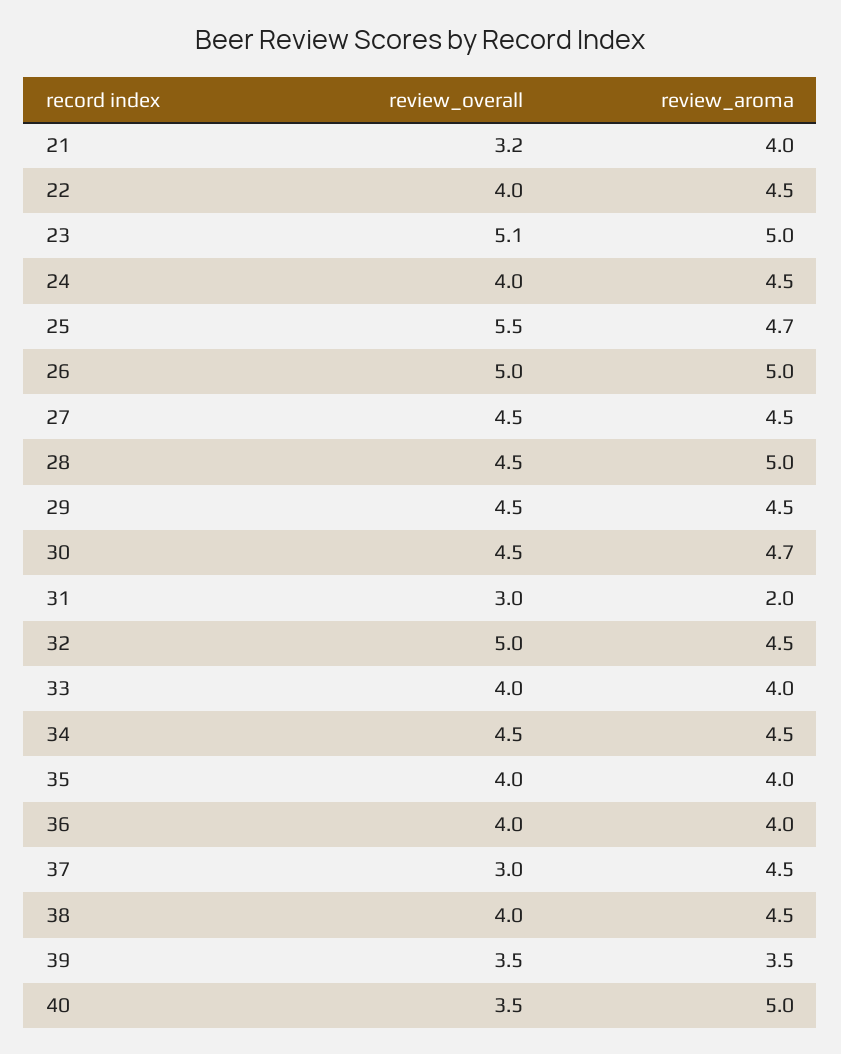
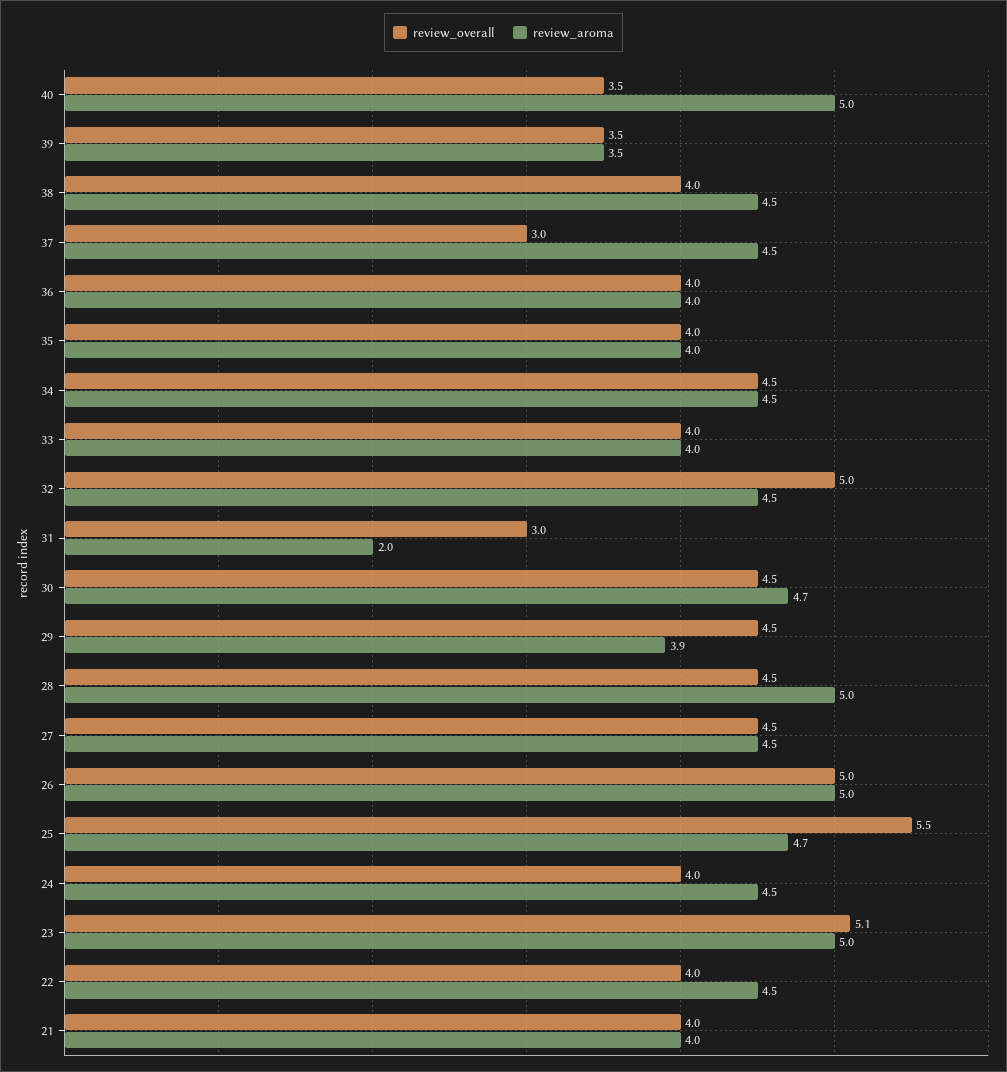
  {
    "review_overall": {
-     "21": 3.2,
+     "21": 4,
      "22": 4,
      "23": 5.1,
      "24": 4,
      "25": 5.5,
      "26": 5,
      "27": 4.5,
      "28": 4.5,
      "29": 4.5,
      "30": 4.5,
      "31": 3,
      "32": 5,
      "33": 4,
      "34": 4.5,
      "35": 4,
      "36": 4,
      "37": 3,
      "38": 4,
      "39": 3.5,
      "40": 3.5
    },
    "review_aroma": {
      "21": 4,
      "22": 4.5,
      "23": 5,
      "24": 4.5,
      "25": 4.7,
      "26": 5,
      "27": 4.5,
      "28": 5,
-     "29": 4.5,
+     "29": 3.9,
      "30": 4.7,
      "31": 2,
      "32": 4.5,
      "33": 4,
      "34": 4.5,
      "35": 4,
      "36": 4,
      "37": 4.5,
      "38": 4.5,
      "39": 3.5,
      "40": 5
    }
  }

